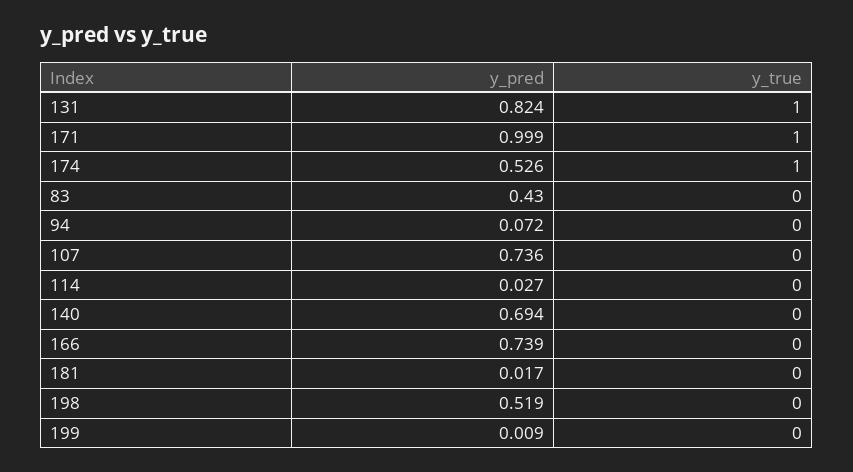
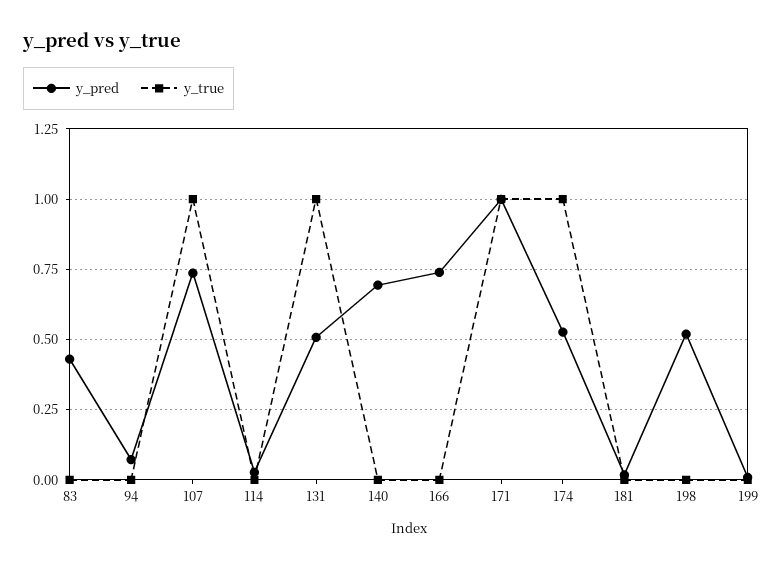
  {
    "y_pred": {
-     "131": 0.824,
+     "131": 0.5,
      "171": 0.999,
      "174": 0.526,
      "83": 0.43,
      "94": 0.072,
      "107": 0.736,
      "114": 0.027,
      "140": 0.694,
      "166": 0.739,
      "181": 0.017,
      "198": 0.519,
      "199": 0.009
    },
    "y_true": {
      "131": 1,
      "171": 1,
      "174": 1,
      "83": 0,
      "94": 0,
-     "107": 0,
+     "107": 1,
      "114": 0,
      "140": 0,
      "166": 0,
      "181": 0,
      "198": 0,
      "199": 0
    }
  }

